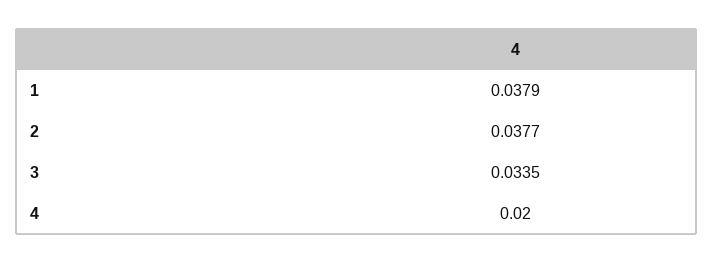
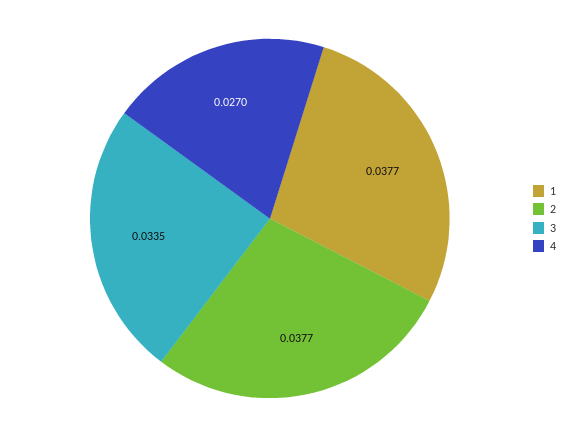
  {
-   "1": 0.0379,
+   "1": 0.0377,
    "2": 0.0377,
    "3": 0.0335,
-   "4": 0.02
+   "4": 0.027
  }

